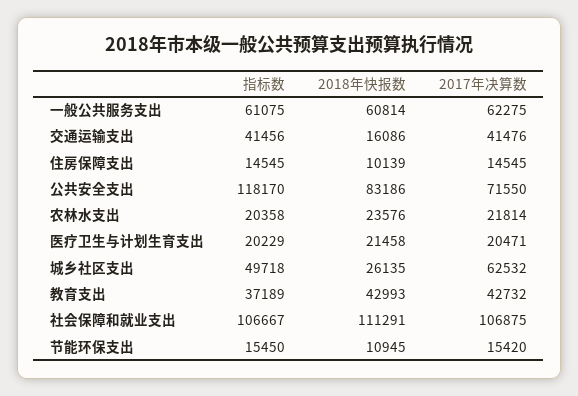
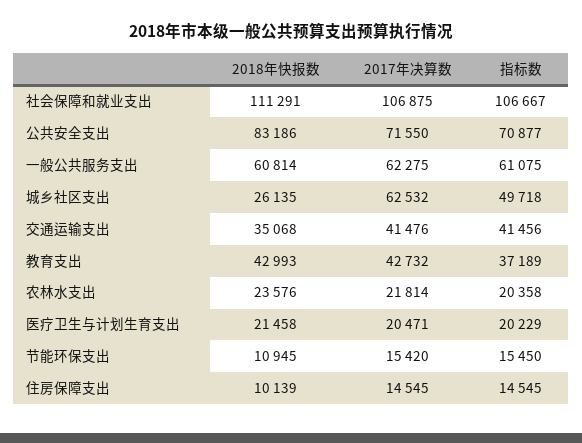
  {
    "指标数": {
      "一般公共服务支出": 61075,
      "交通运输支出": 41456,
      "住房保障支出": 14545,
-     "公共安全支出": 118170,
+     "公共安全支出": 70877,
      "农林水支出": 20358,
      "医疗卫生与计划生育支出": 20229,
      "城乡社区支出": 49718,
      "教育支出": 37189,
      "社会保障和就业支出": 106667,
      "节能环保支出": 15450
    },
    "2018年快报数": {
      "一般公共服务支出": 60814,
-     "交通运输支出": 16086,
+     "交通运输支出": 35068,
      "住房保障支出": 10139,
      "公共安全支出": 83186,
      "农林水支出": 23576,
      "医疗卫生与计划生育支出": 21458,
      "城乡社区支出": 26135,
      "教育支出": 42993,
      "社会保障和就业支出": 111291,
      "节能环保支出": 10945
    },
    "2017年决算数": {
      "一般公共服务支出": 62275,
      "交通运输支出": 41476,
      "住房保障支出": 14545,
      "公共安全支出": 71550,
      "农林水支出": 21814,
      "医疗卫生与计划生育支出": 20471,
      "城乡社区支出": 62532,
      "教育支出": 42732,
      "社会保障和就业支出": 106875,
      "节能环保支出": 15420
    }
  }

